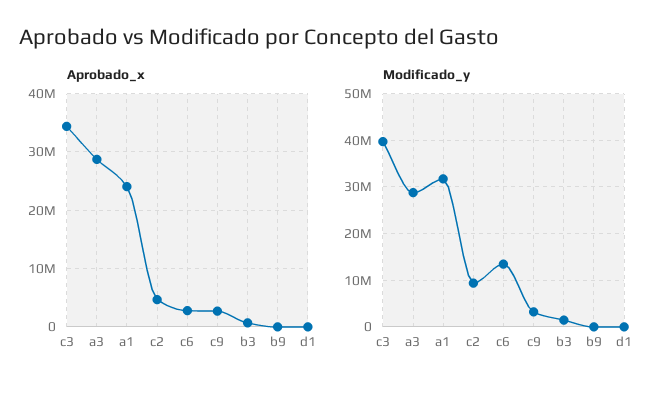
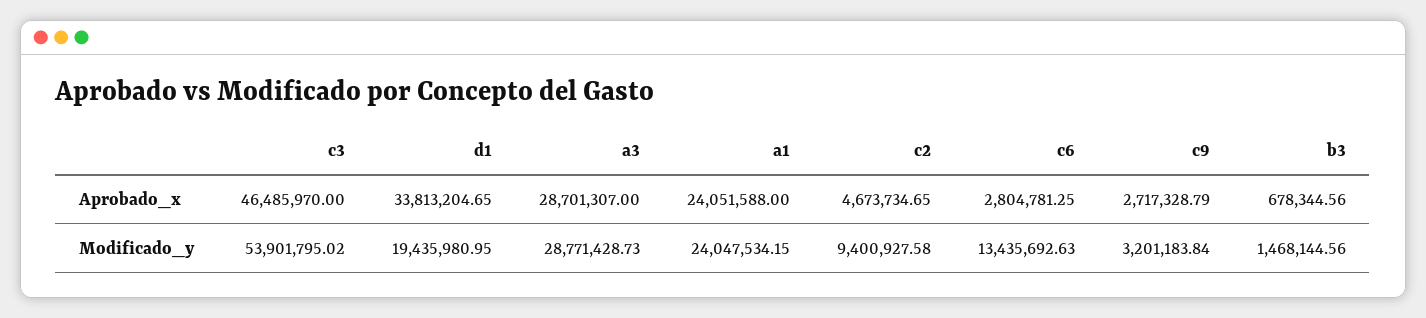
  {
    "Aprobado_x": {
-     "c3": 34000000,
+     "c3": 46485970,
      "a3": 28701307,
      "a1": 24051588,
      "c2": 4673734.65,
      "c6": 2804781.25,
      "c9": 2717328.79,
      "b3": 678344.56,
-     "b9": 0,
-     "d1": 0
+     "d1": 33813204.65
    },
    "Modificado_y": {
-     "c3": 40000000,
+     "c3": 53901795.02,
      "a3": 28771428.73,
-     "a1": 32000000,
+     "a1": 24047534.15,
      "c2": 9400927.58,
      "c6": 13435692.63,
      "c9": 3201183.84,
      "b3": 1468144.56,
-     "b9": 0,
-     "d1": 0
+     "d1": 19435980.95
    }
  }

